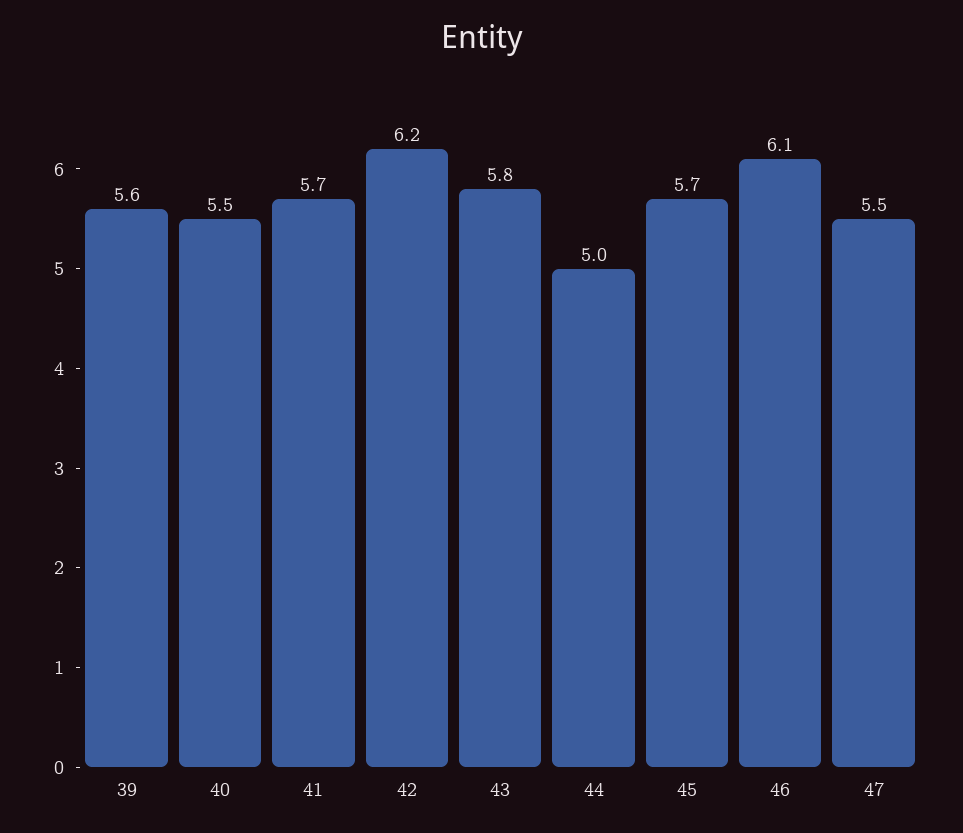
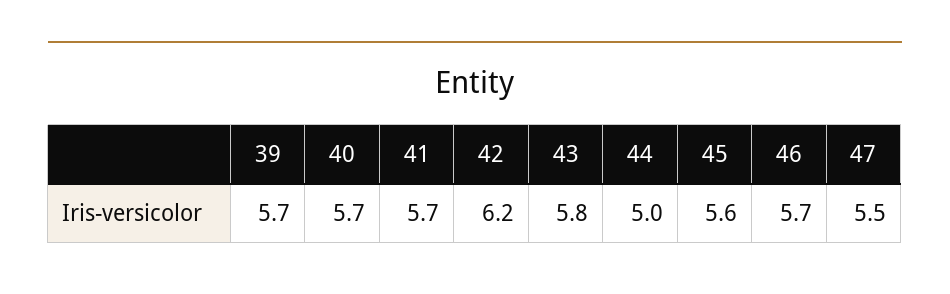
  {
-   "39": 5.6,
+   "39": 5.7,
-   "40": 5.5,
+   "40": 5.7,
    "41": 5.7,
    "42": 6.2,
    "43": 5.8,
    "44": 5,
-   "45": 5.7,
+   "45": 5.6,
-   "46": 6.1,
+   "46": 5.7,
    "47": 5.5
  }

